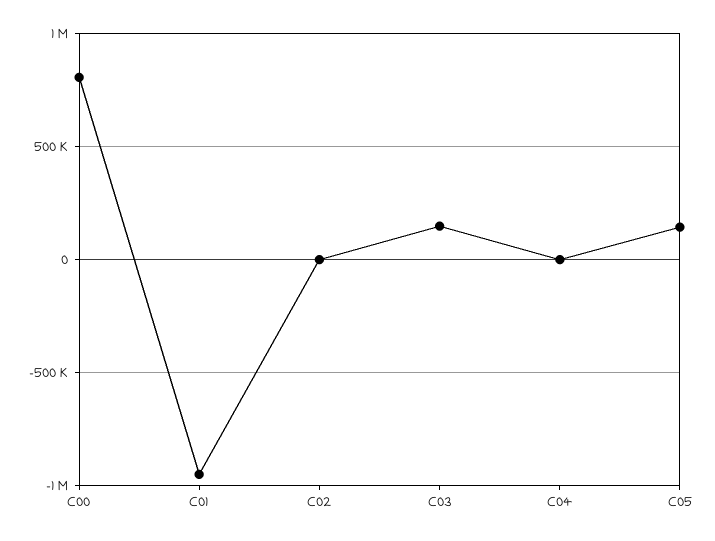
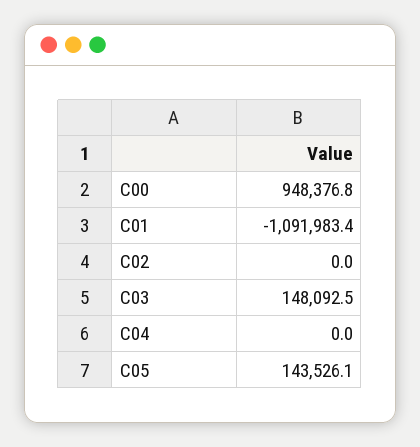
  {
-   "C00": 800000,
+   "C00": 948376.8,
-   "C01": -950000,
+   "C01": -1091983.4,
    "C02": 0,
    "C03": 148092.5,
    "C04": 0,
    "C05": 143526.1
  }

